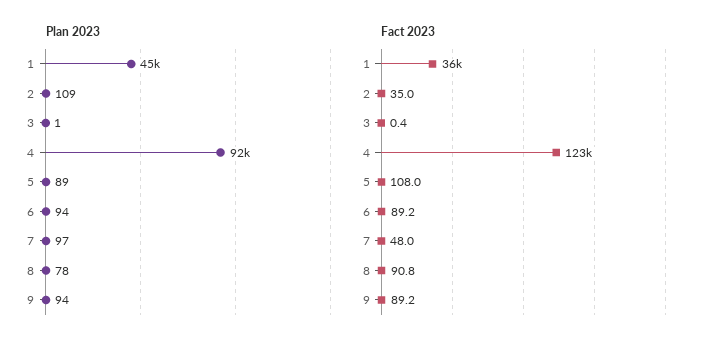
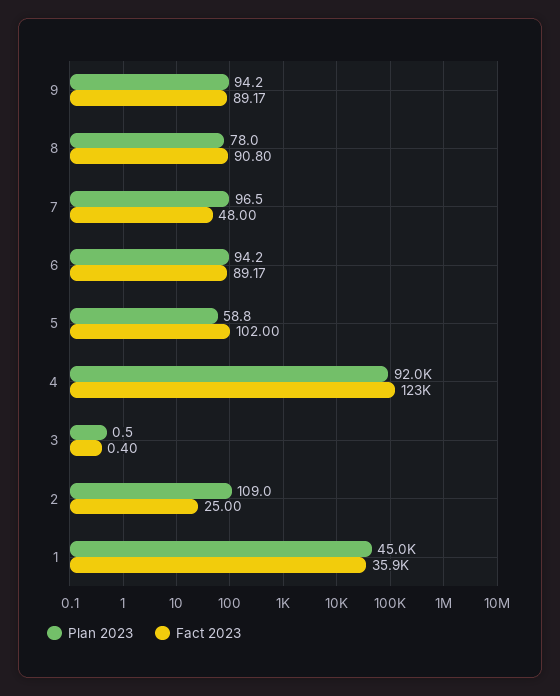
  {
    "Plan 2023": {
      "1": 45000,
      "2": 109,
      "3": 0.5,
      "4": 92000,
-     "5": 89,
+     "5": 58.8,
      "6": 94.2,
      "7": 96.5,
      "8": 78,
      "9": 94.2
    },
    "Fact 2023": {
      "1": 35900,
-     "2": 35,
+     "2": 25,
      "3": 0.4,
      "4": 123000,
-     "5": 108,
+     "5": 102,
      "6": 89.17,
      "7": 48,
      "8": 90.8,
      "9": 89.17
    }
  }

